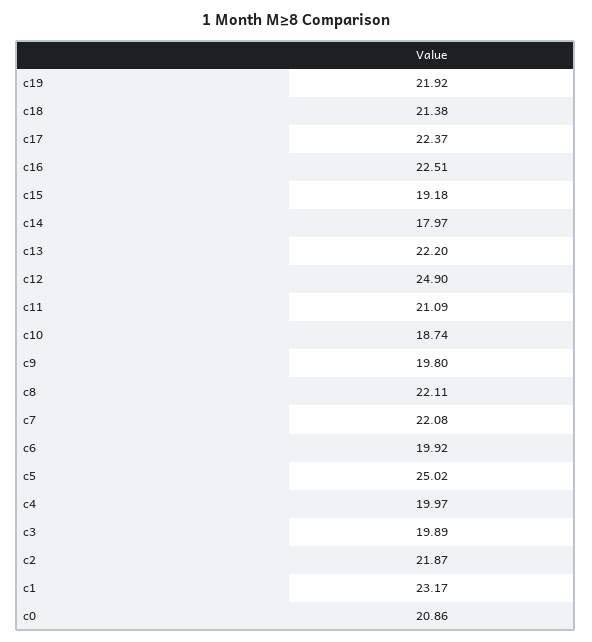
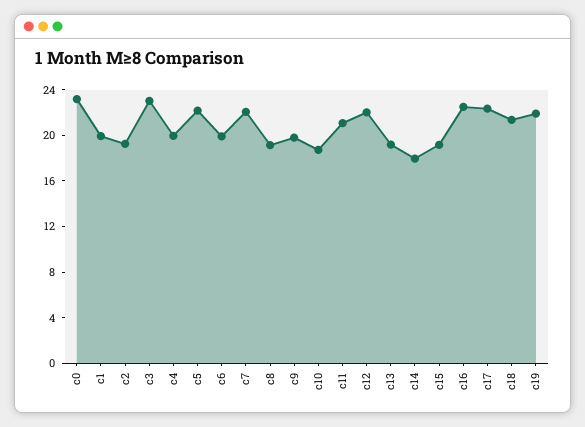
  {
    "c19": 21.92,
    "c18": 21.38,
    "c17": 22.37,
    "c16": 22.51,
    "c15": 19.18,
    "c14": 17.97,
-   "c13": 22.2,
+   "c13": 19,
-   "c12": 24.9,
+   "c12": 22,
    "c11": 21.09,
    "c10": 18.74,
    "c9": 19.8,
-   "c8": 22.11,
+   "c8": 19,
    "c7": 22.08,
    "c6": 19.92,
-   "c5": 25.02,
+   "c5": 22,
    "c4": 19.97,
-   "c3": 19.89,
+   "c3": 23,
-   "c2": 21.87,
+   "c2": 19,
-   "c1": 23.17,
+   "c1": 20,
-   "c0": 20.86
+   "c0": 23
  }

